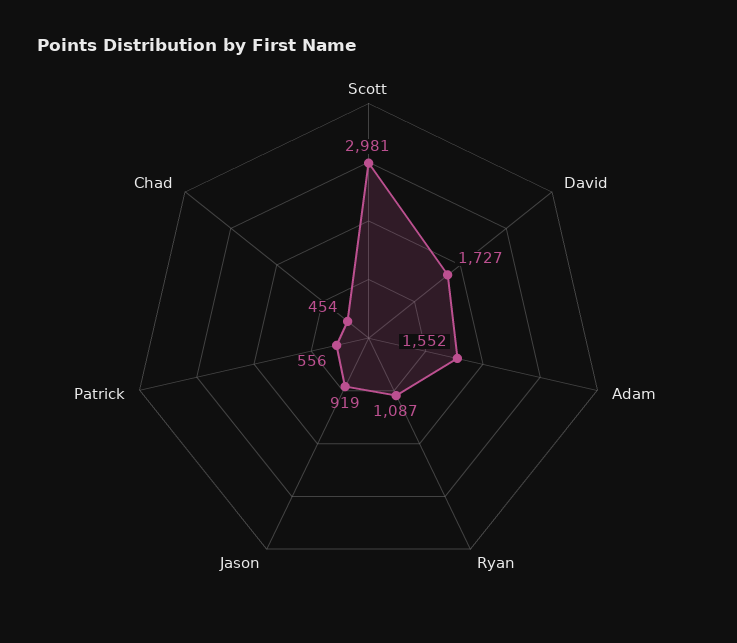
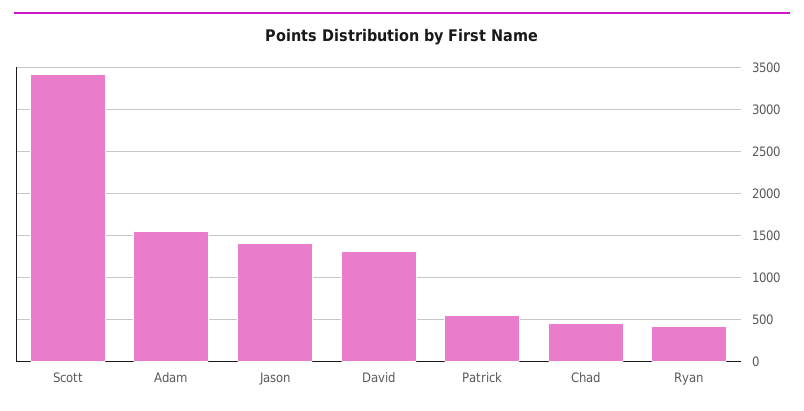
  {
-   "Scott": 2981,
+   "Scott": 3400,
-   "David": 1727,
+   "David": 1300,
    "Adam": 1552,
-   "Ryan": 1087,
+   "Ryan": 400,
-   "Jason": 919,
+   "Jason": 1400,
    "Patrick": 556,
    "Chad": 454
  }

